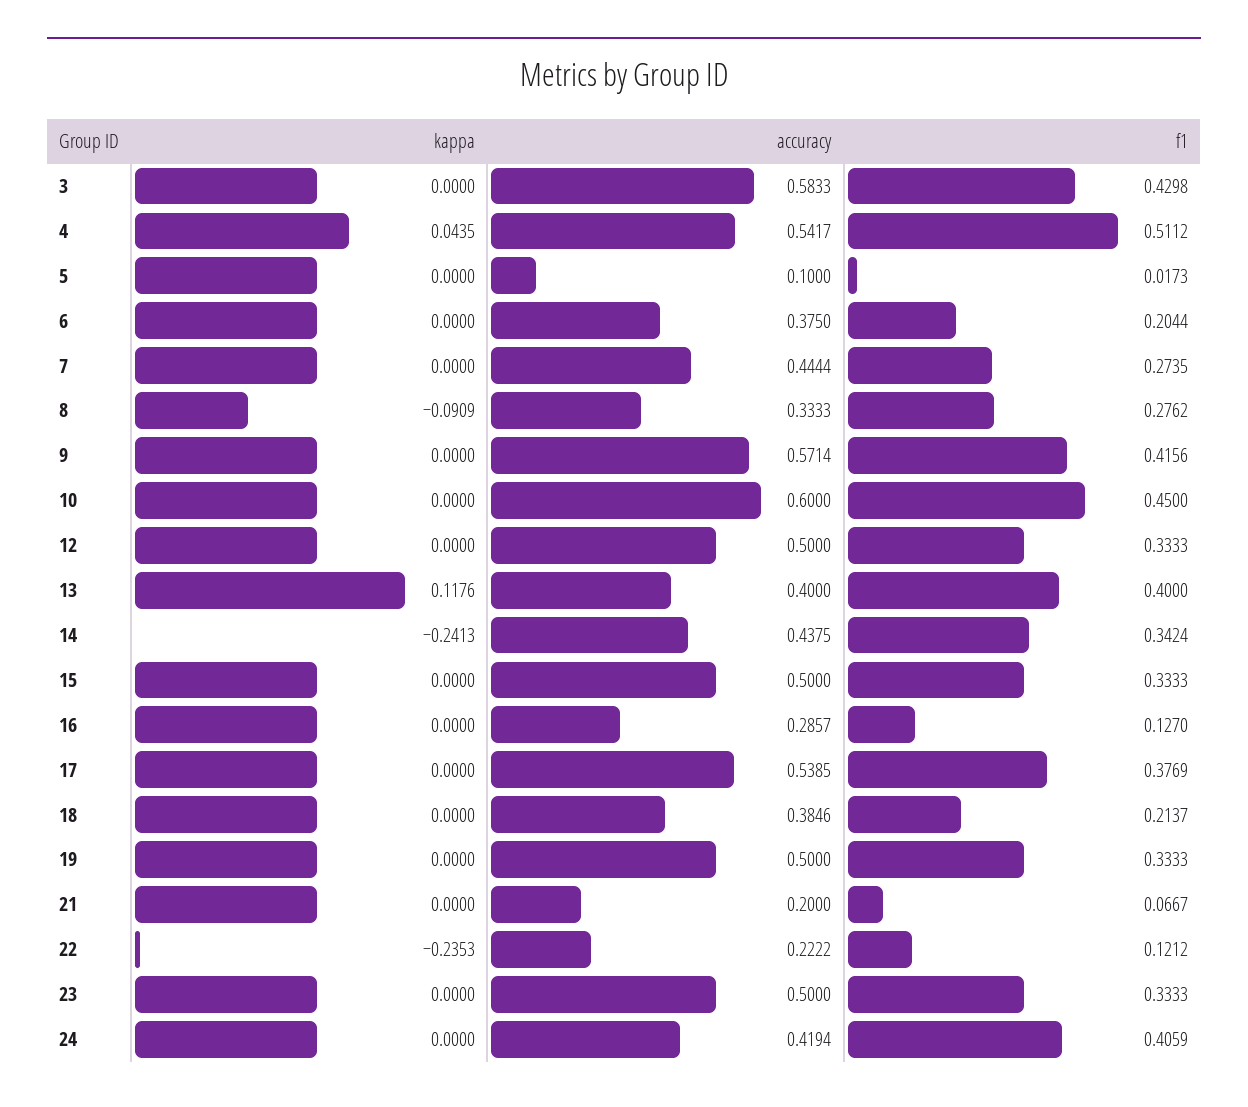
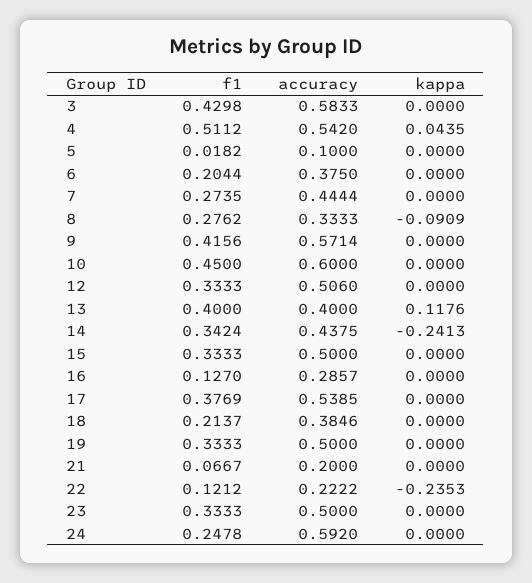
  {
    "kappa": {
      "3": 0,
      "4": 0.0435,
      "5": 0,
      "6": 0,
      "7": 0,
      "8": -0.0909,
      "9": 0,
      "10": 0,
      "12": 0,
      "13": 0.1176,
      "14": -0.2413,
      "15": 0,
      "16": 0,
      "17": 0,
      "18": 0,
      "19": 0,
      "21": 0,
      "22": -0.2353,
      "23": 0,
      "24": 0
    },
    "accuracy": {
      "3": 0.5833,
-     "4": 0.5417,
+     "4": 0.542,
      "5": 0.1,
      "6": 0.375,
      "7": 0.4444,
      "8": 0.3333,
      "9": 0.5714,
      "10": 0.6,
-     "12": 0.5,
+     "12": 0.506,
      "13": 0.4,
      "14": 0.4375,
      "15": 0.5,
      "16": 0.2857,
      "17": 0.5385,
      "18": 0.3846,
      "19": 0.5,
      "21": 0.2,
      "22": 0.2222,
      "23": 0.5,
-     "24": 0.4194
+     "24": 0.592
    },
    "f1": {
      "3": 0.4298,
      "4": 0.5112,
-     "5": 0.0173,
+     "5": 0.0182,
      "6": 0.2044,
      "7": 0.2735,
      "8": 0.2762,
      "9": 0.4156,
      "10": 0.45,
      "12": 0.3333,
      "13": 0.4,
      "14": 0.3424,
      "15": 0.3333,
      "16": 0.127,
      "17": 0.3769,
      "18": 0.2137,
      "19": 0.3333,
      "21": 0.0667,
      "22": 0.1212,
      "23": 0.3333,
-     "24": 0.4059
+     "24": 0.2478
    }
  }

